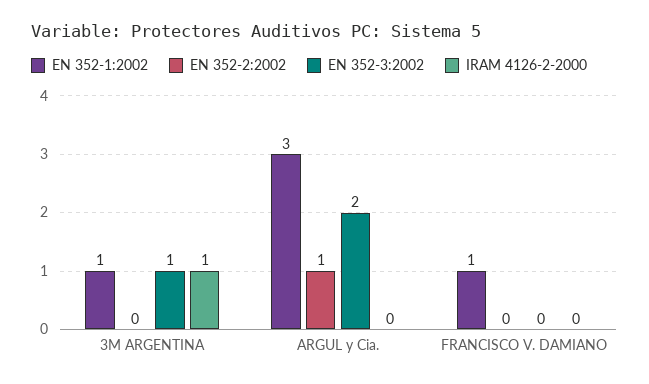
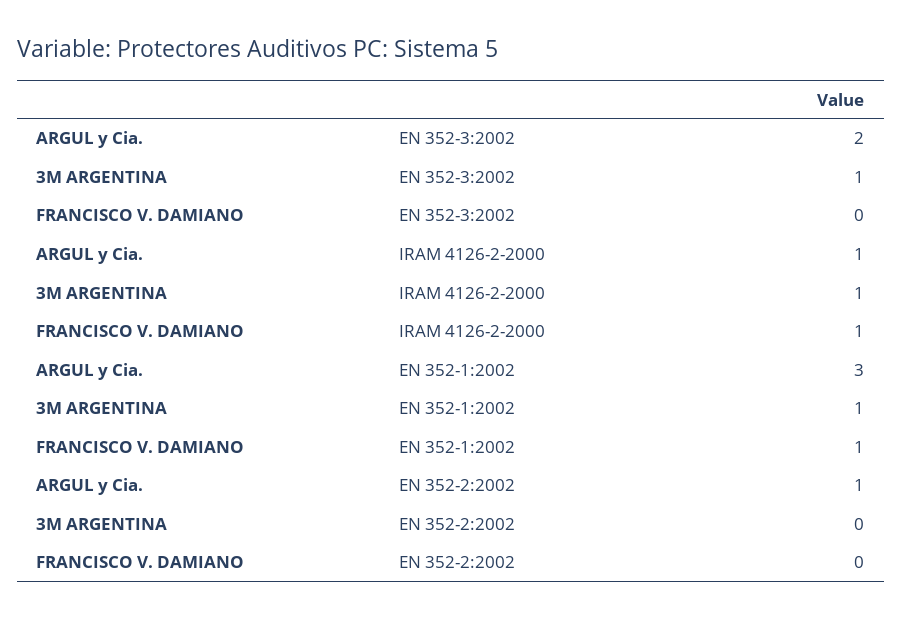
  {
    "EN 352-1:2002": {
      "3M ARGENTINA": 1,
      "ARGUL y Cia.": 3,
      "FRANCISCO V. DAMIANO": 1
    },
    "EN 352-2:2002": {
      "3M ARGENTINA": 0,
      "ARGUL y Cia.": 1,
      "FRANCISCO V. DAMIANO": 0
    },
    "EN 352-3:2002": {
      "3M ARGENTINA": 1,
      "ARGUL y Cia.": 2,
      "FRANCISCO V. DAMIANO": 0
    },
    "IRAM 4126-2-2000": {
      "3M ARGENTINA": 1,
-     "ARGUL y Cia.": 0,
+     "ARGUL y Cia.": 1,
-     "FRANCISCO V. DAMIANO": 0
+     "FRANCISCO V. DAMIANO": 1
    }
  }

